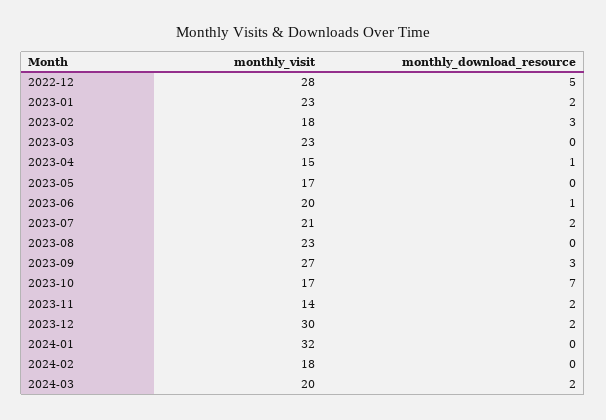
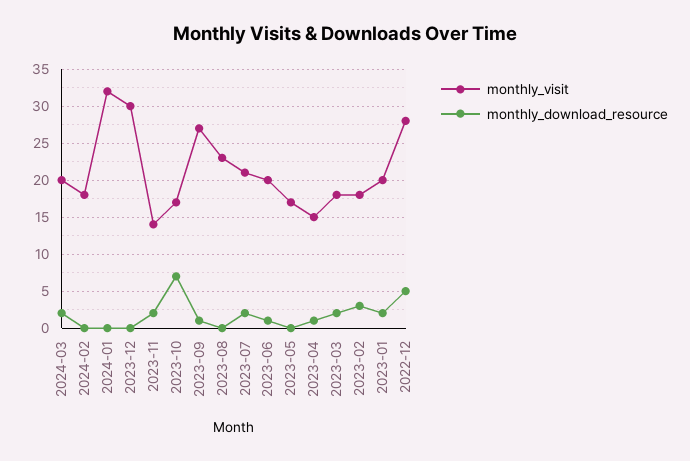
  {
    "monthly_visit": {
      "2022-12": 28,
-     "2023-01": 23,
+     "2023-01": 20,
      "2023-02": 18,
-     "2023-03": 23,
+     "2023-03": 18,
      "2023-04": 15,
      "2023-05": 17,
      "2023-06": 20,
      "2023-07": 21,
      "2023-08": 23,
      "2023-09": 27,
      "2023-10": 17,
      "2023-11": 14,
      "2023-12": 30,
      "2024-01": 32,
      "2024-02": 18,
      "2024-03": 20
    },
    "monthly_download_resource": {
      "2022-12": 5,
      "2023-01": 2,
      "2023-02": 3,
-     "2023-03": 0,
+     "2023-03": 2,
      "2023-04": 1,
      "2023-05": 0,
      "2023-06": 1,
      "2023-07": 2,
      "2023-08": 0,
-     "2023-09": 3,
+     "2023-09": 1,
      "2023-10": 7,
      "2023-11": 2,
-     "2023-12": 2,
+     "2023-12": 0,
      "2024-01": 0,
      "2024-02": 0,
      "2024-03": 2
    }
  }

